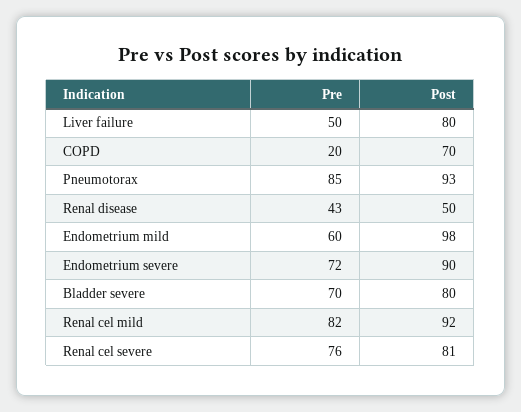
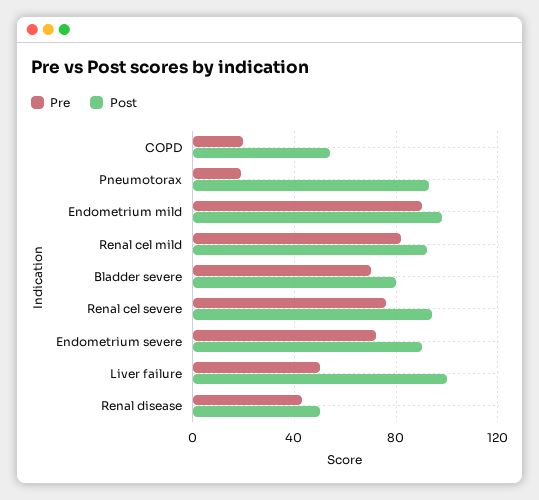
  {
    "Pre": {
      "Liver failure": 50,
      "COPD": 20,
-     "Pneumotorax": 85,
+     "Pneumotorax": 20,
      "Renal disease": 43,
-     "Endometrium mild": 60,
+     "Endometrium mild": 90,
      "Endometrium severe": 72,
      "Bladder severe": 70,
      "Renal cel mild": 82,
      "Renal cel severe": 76
    },
    "Post": {
-     "Liver failure": 80,
+     "Liver failure": 100,
-     "COPD": 70,
+     "COPD": 55,
      "Pneumotorax": 93,
      "Renal disease": 50,
      "Endometrium mild": 98,
      "Endometrium severe": 90,
      "Bladder severe": 80,
      "Renal cel mild": 92,
-     "Renal cel severe": 81
+     "Renal cel severe": 95
    }
  }

